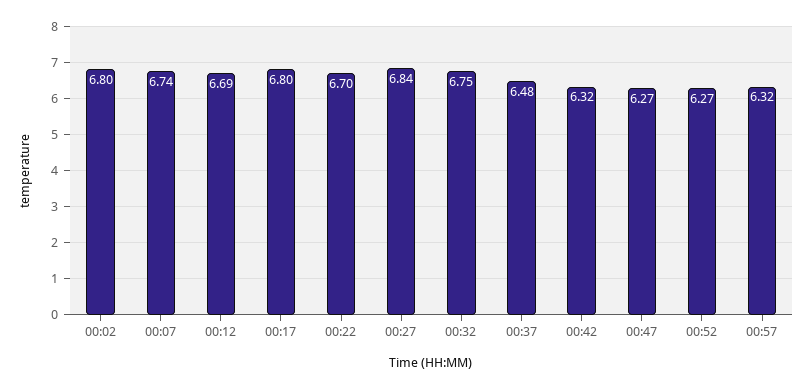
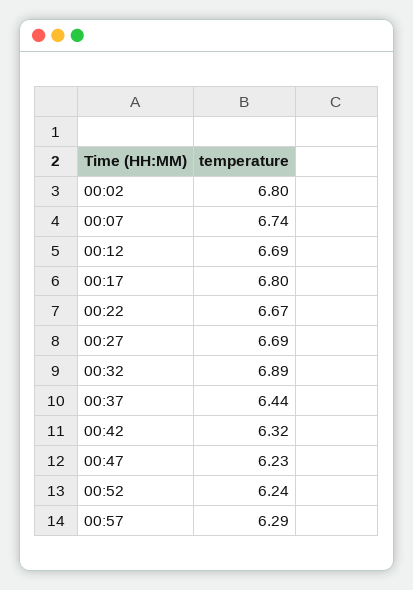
  {
    "00:02": 6.8,
    "00:07": 6.74,
    "00:12": 6.69,
    "00:17": 6.8,
-   "00:22": 6.7,
+   "00:22": 6.67,
-   "00:27": 6.84,
+   "00:27": 6.69,
-   "00:32": 6.75,
+   "00:32": 6.89,
-   "00:37": 6.48,
+   "00:37": 6.44,
    "00:42": 6.32,
-   "00:47": 6.27,
+   "00:47": 6.23,
-   "00:52": 6.27,
+   "00:52": 6.24,
-   "00:57": 6.32
+   "00:57": 6.29
  }

